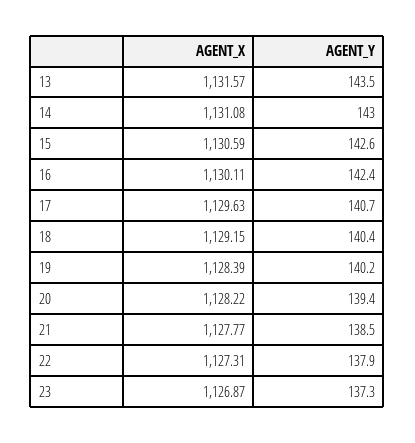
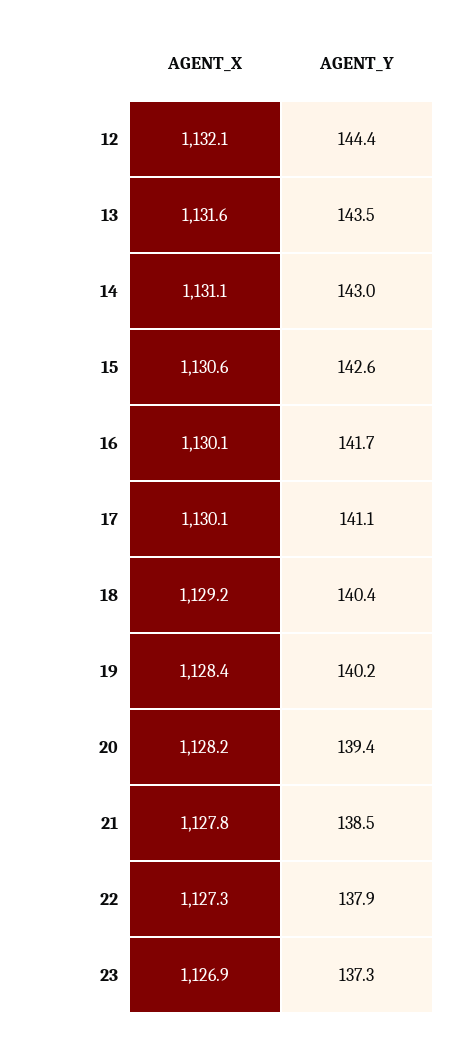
  {
    "AGENT_X": {
      "13": 1131.57,
      "14": 1131.08,
      "15": 1130.59,
      "16": 1130.11,
-     "17": 1129.63,
+     "17": 1130.1,
      "18": 1129.15,
      "19": 1128.39,
      "20": 1128.22,
      "21": 1127.77,
      "22": 1127.31,
-     "23": 1126.87
+     "23": 1126.87,
+     "12": 1132.1
    },
    "AGENT_Y": {
      "13": 143.5,
      "14": 143,
      "15": 142.6,
-     "16": 142.4,
+     "16": 141.7,
-     "17": 140.7,
+     "17": 141.1,
      "18": 140.4,
      "19": 140.2,
      "20": 139.4,
      "21": 138.5,
      "22": 137.9,
-     "23": 137.3
+     "23": 137.3,
+     "12": 144.4
    }
  }

